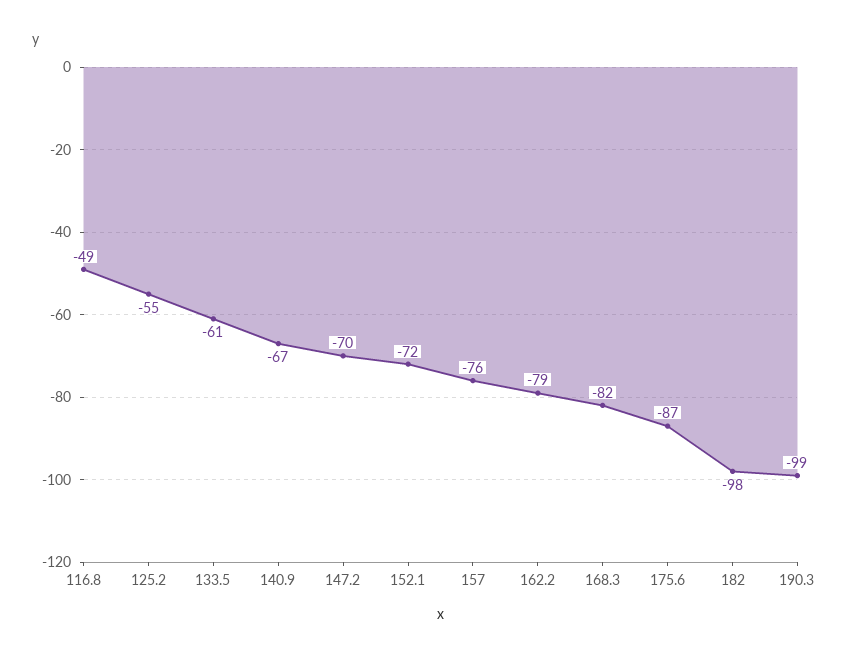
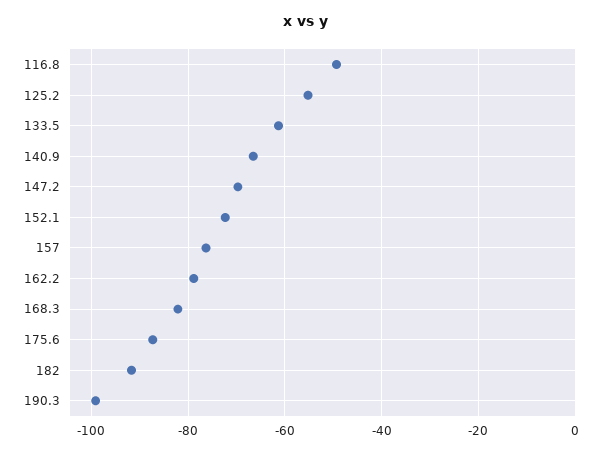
  {
    "116.8": -49,
    "125.2": -55,
    "133.5": -61,
    "140.9": -67,
    "147.2": -70,
    "152.1": -72,
    "157": -76,
    "162.2": -79,
    "168.3": -82,
    "175.6": -87,
-   "182": -98,
+   "182": -92,
    "190.3": -99
  }

